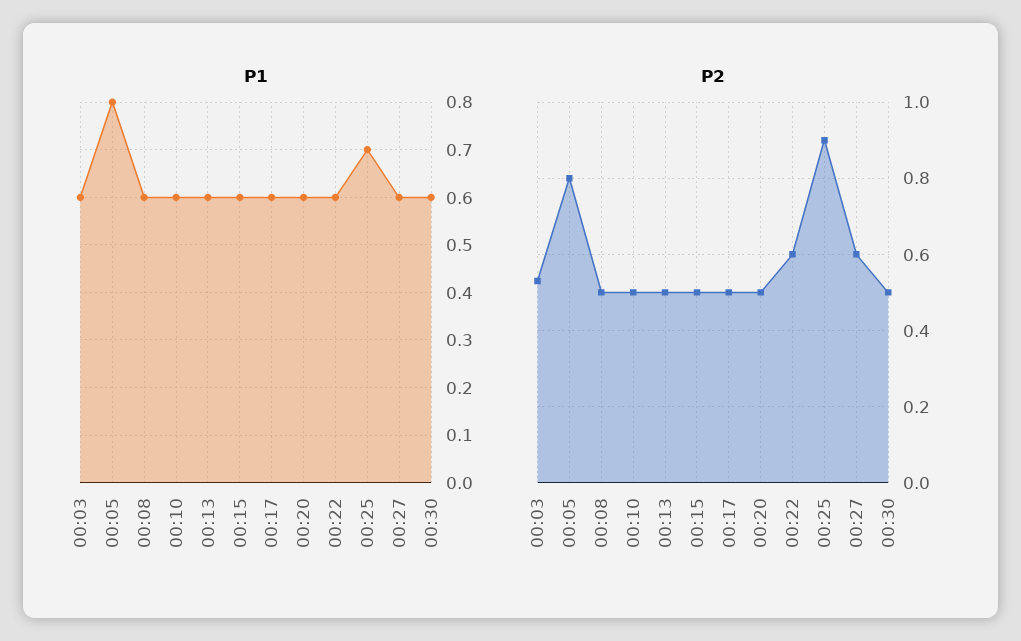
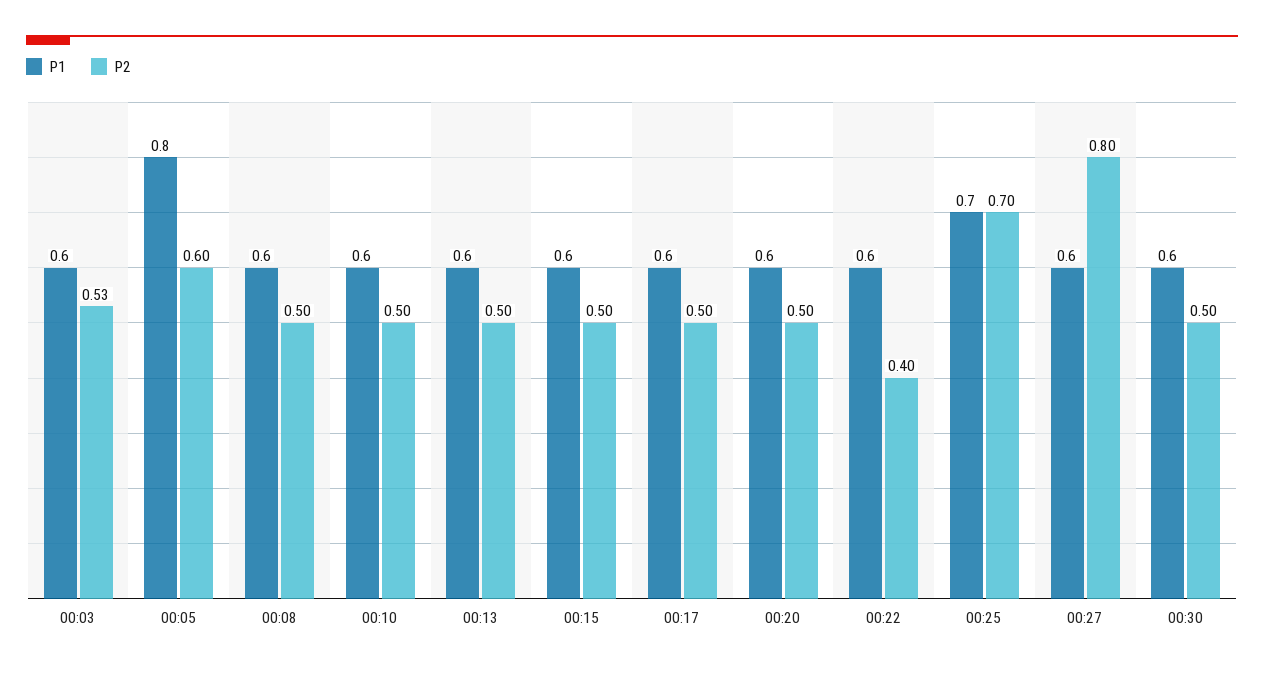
  {
    "P1": {
      "00:03": 0.6,
      "00:05": 0.8,
      "00:08": 0.6,
      "00:10": 0.6,
      "00:13": 0.6,
      "00:15": 0.6,
      "00:17": 0.6,
      "00:20": 0.6,
      "00:22": 0.6,
      "00:25": 0.7,
      "00:27": 0.6,
      "00:30": 0.6
    },
    "P2": {
      "00:03": 0.53,
-     "00:05": 0.8,
+     "00:05": 0.6,
      "00:08": 0.5,
      "00:10": 0.5,
      "00:13": 0.5,
      "00:15": 0.5,
      "00:17": 0.5,
      "00:20": 0.5,
-     "00:22": 0.6,
+     "00:22": 0.4,
-     "00:25": 0.9,
+     "00:25": 0.7,
-     "00:27": 0.6,
+     "00:27": 0.8,
      "00:30": 0.5
    }
  }

